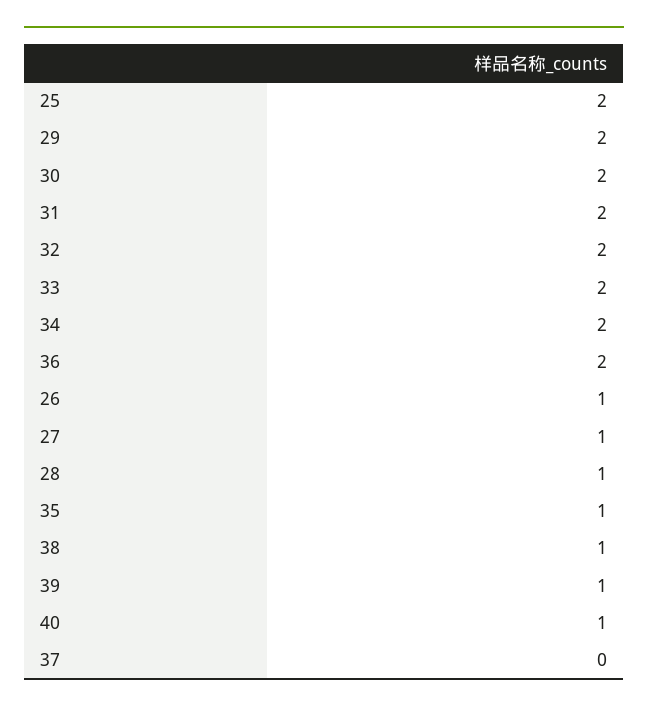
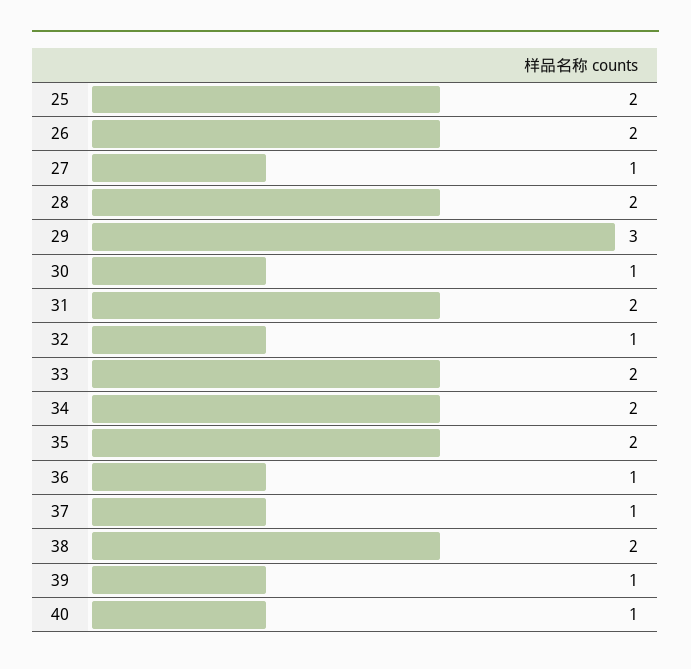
  {
    "25": 2,
-   "29": 2,
+   "29": 3,
-   "30": 2,
+   "30": 1,
    "31": 2,
-   "32": 2,
+   "32": 1,
    "33": 2,
    "34": 2,
-   "36": 2,
+   "36": 1,
-   "26": 1,
+   "26": 2,
    "27": 1,
-   "28": 1,
+   "28": 2,
-   "35": 1,
+   "35": 2,
-   "38": 1,
+   "38": 2,
    "39": 1,
    "40": 1,
-   "37": 0
+   "37": 1
  }

